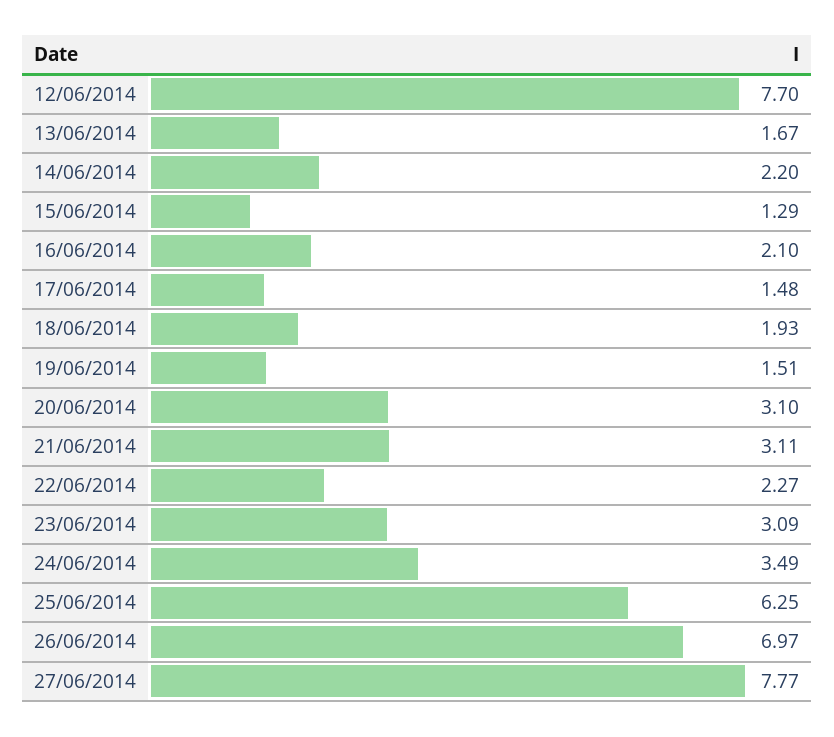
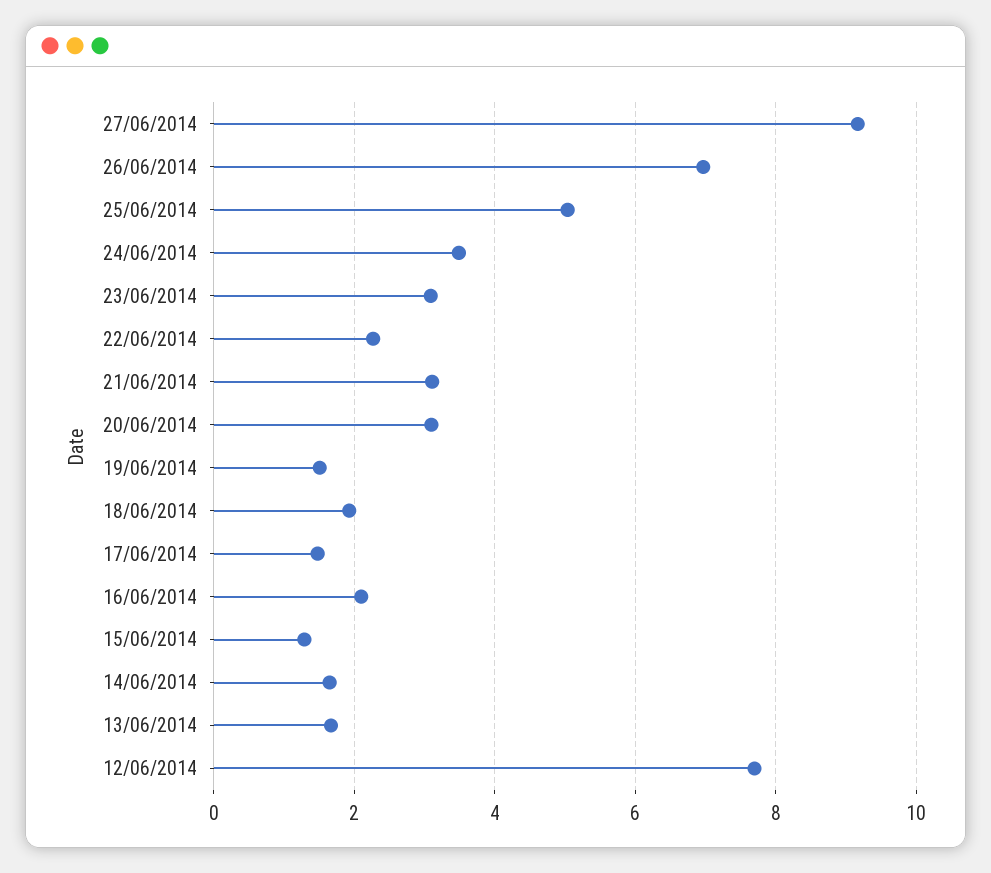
  {
    "12/06/2014": 7.7,
    "13/06/2014": 1.67,
-   "14/06/2014": 2.2,
+   "14/06/2014": 1.6,
    "15/06/2014": 1.29,
    "16/06/2014": 2.1,
    "17/06/2014": 1.48,
    "18/06/2014": 1.93,
    "19/06/2014": 1.51,
    "20/06/2014": 3.1,
    "21/06/2014": 3.11,
    "22/06/2014": 2.27,
    "23/06/2014": 3.09,
    "24/06/2014": 3.49,
-   "25/06/2014": 6.25,
+   "25/06/2014": 5,
    "26/06/2014": 6.97,
-   "27/06/2014": 7.77
+   "27/06/2014": 9.2
  }

